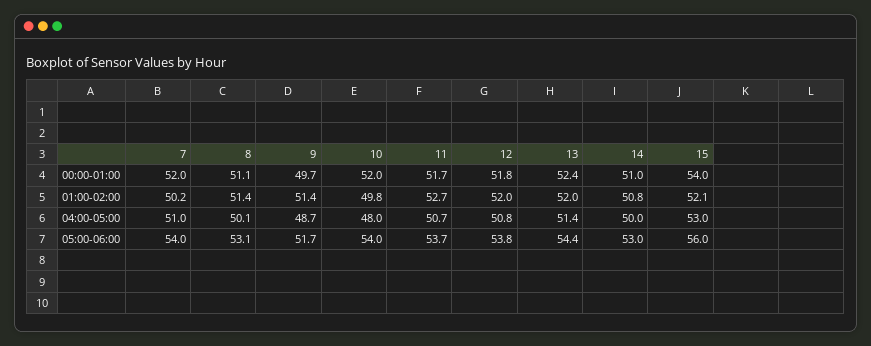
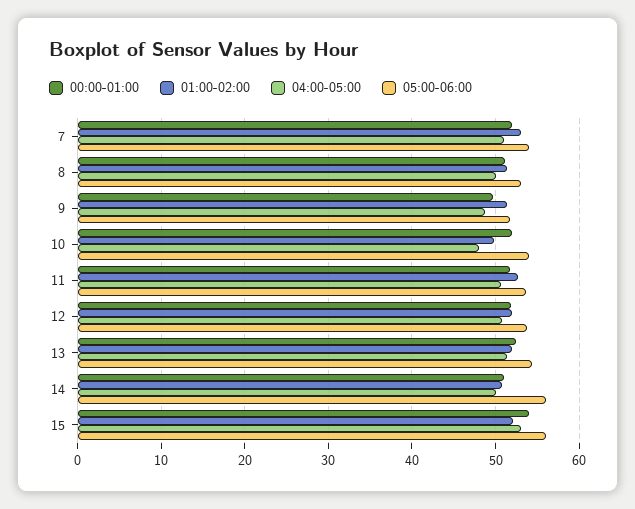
  {
    "00:00-01:00": {
      "7": 52,
      "8": 51.1,
      "9": 49.7,
      "10": 52,
      "11": 51.7,
      "12": 51.8,
      "13": 52.4,
      "14": 51,
      "15": 54
    },
    "01:00-02:00": {
-     "7": 50.2,
+     "7": 53,
      "8": 51.4,
      "9": 51.4,
      "10": 49.8,
      "11": 52.7,
      "12": 52,
      "13": 52,
      "14": 50.8,
      "15": 52.1
    },
    "04:00-05:00": {
      "7": 51,
      "8": 50.1,
      "9": 48.7,
      "10": 48,
      "11": 50.7,
      "12": 50.8,
      "13": 51.4,
      "14": 50,
      "15": 53
    },
    "05:00-06:00": {
      "7": 54,
      "8": 53.1,
      "9": 51.7,
      "10": 54,
      "11": 53.7,
      "12": 53.8,
      "13": 54.4,
-     "14": 53,
+     "14": 56,
      "15": 56
    }
  }

